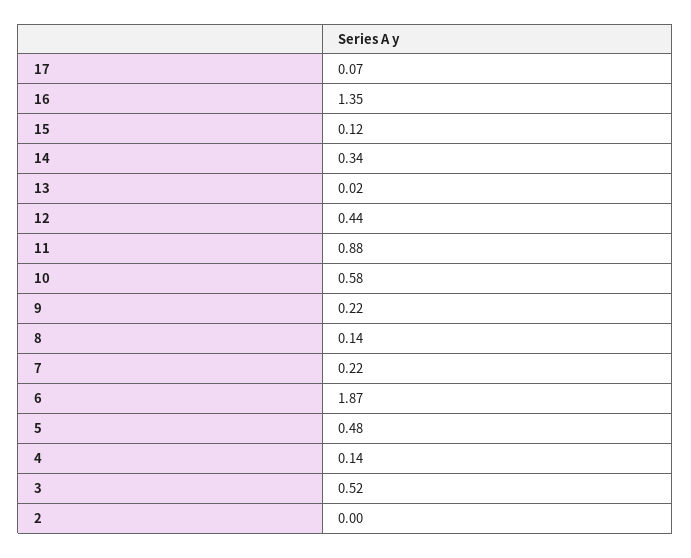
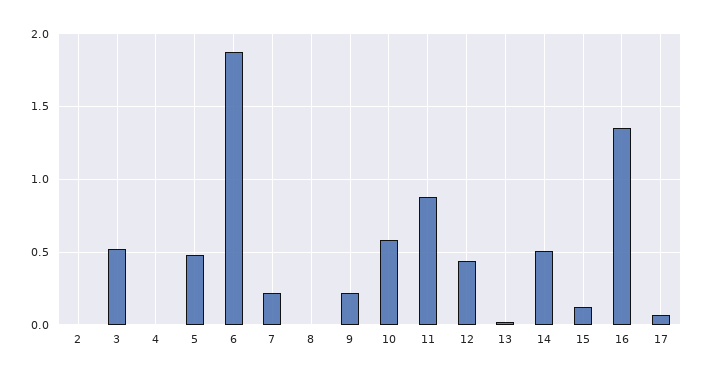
  {
    "17": 0.07,
    "16": 1.35,
    "15": 0.12,
-   "14": 0.34,
+   "14": 0.5,
    "13": 0.02,
    "12": 0.44,
    "11": 0.88,
    "10": 0.58,
    "9": 0.22,
-   "8": 0.14,
+   "8": 0,
    "7": 0.22,
    "6": 1.87,
    "5": 0.48,
-   "4": 0.14,
+   "4": 0,
    "3": 0.52,
    "2": 0
  }

